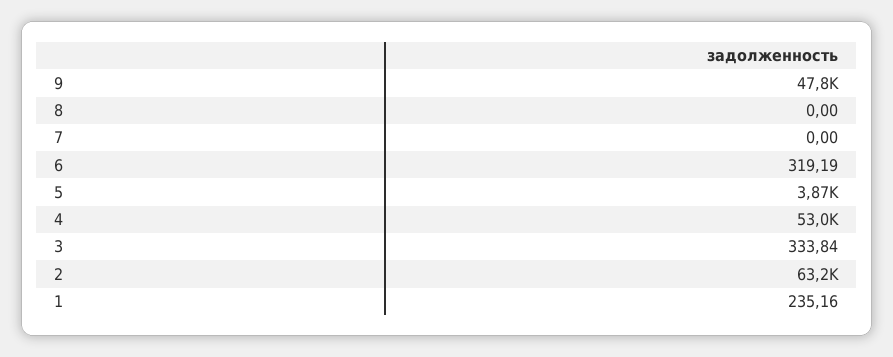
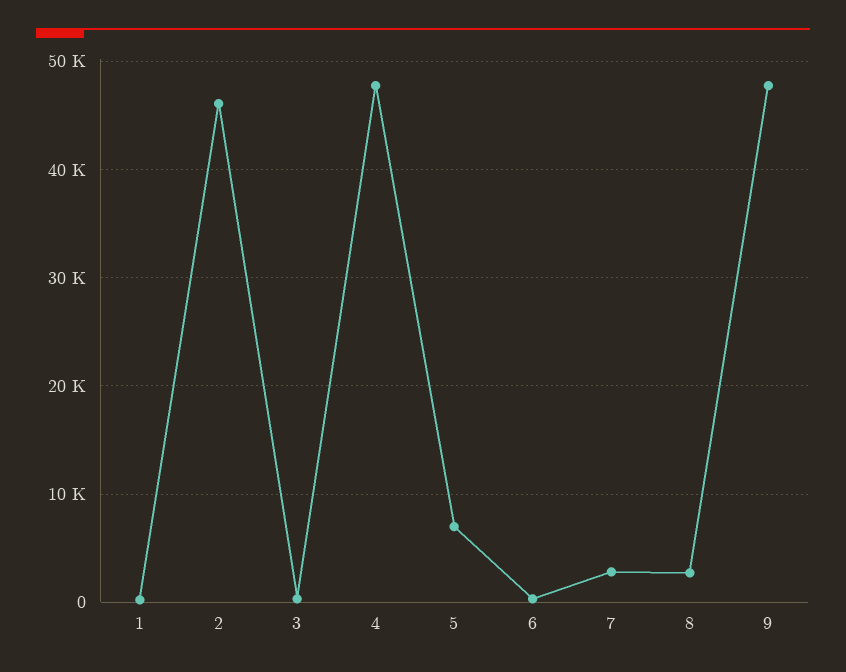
  {
    "9": 47800,
-   "8": 0,
+   "8": 3000,
-   "7": 0,
+   "7": 3000,
    "6": 319.19,
-   "5": 3870,
+   "5": 7000,
-   "4": 53000,
+   "4": 48000,
    "3": 333.84,
-   "2": 63200,
+   "2": 46000,
    "1": 235.16
  }

